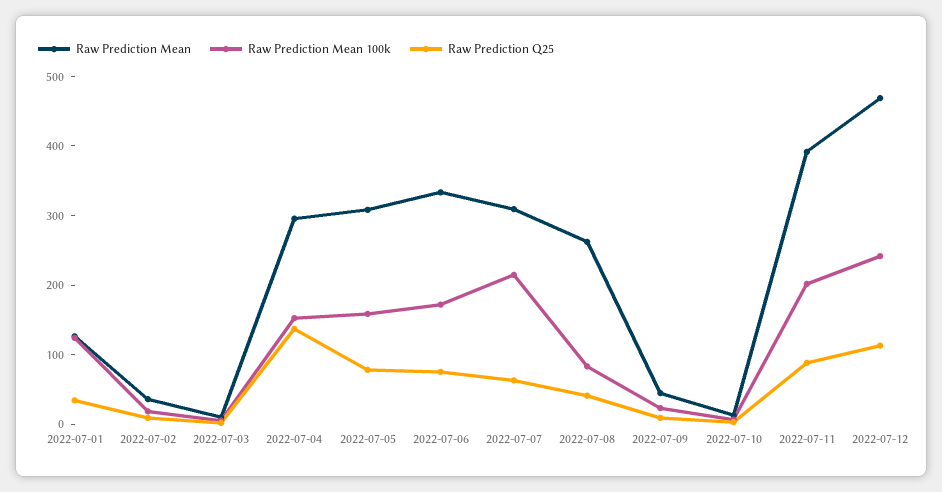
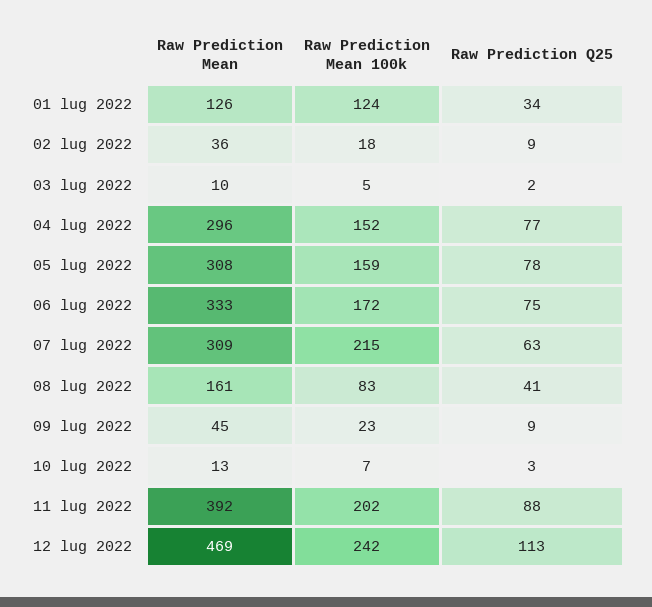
  {
    "Raw Prediction Mean": {
      "2022-07-01": 126,
      "2022-07-02": 36,
      "2022-07-03": 10,
      "2022-07-04": 296,
      "2022-07-05": 308,
      "2022-07-06": 333,
      "2022-07-07": 309,
-     "2022-07-08": 260,
+     "2022-07-08": 161,
      "2022-07-09": 45,
      "2022-07-10": 13,
      "2022-07-11": 392,
      "2022-07-12": 469
    },
    "Raw Prediction Mean 100k": {
      "2022-07-01": 124,
      "2022-07-02": 18,
      "2022-07-03": 5,
      "2022-07-04": 152,
      "2022-07-05": 159,
      "2022-07-06": 172,
      "2022-07-07": 215,
      "2022-07-08": 83,
      "2022-07-09": 23,
      "2022-07-10": 7,
      "2022-07-11": 202,
      "2022-07-12": 242
    },
    "Raw Prediction Q25": {
      "2022-07-01": 34,
      "2022-07-02": 9,
      "2022-07-03": 2,
-     "2022-07-04": 140,
+     "2022-07-04": 77,
      "2022-07-05": 78,
      "2022-07-06": 75,
      "2022-07-07": 63,
      "2022-07-08": 41,
      "2022-07-09": 9,
      "2022-07-10": 3,
      "2022-07-11": 88,
      "2022-07-12": 113
    }
  }

